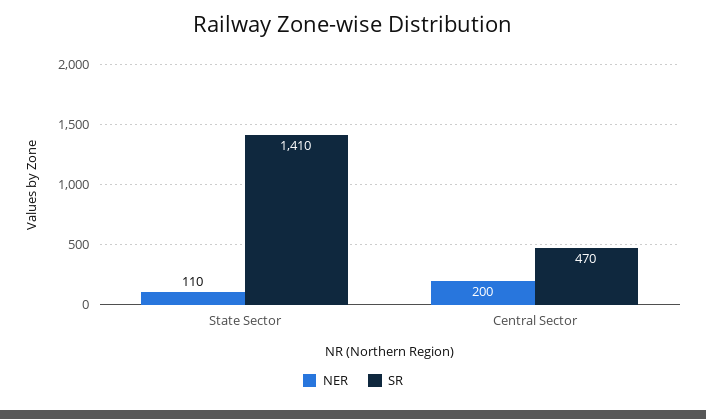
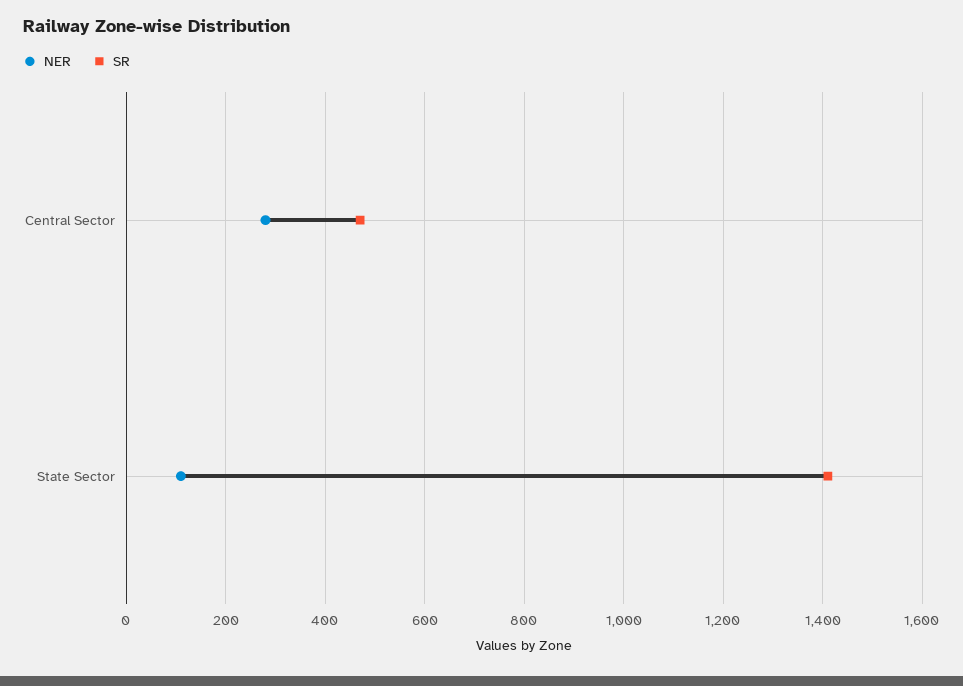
  {
    "NER": {
      "State Sector": 110,
-     "Central Sector": 200
+     "Central Sector": 280
    },
    "SR": {
      "State Sector": 1410,
      "Central Sector": 470
    }
  }

